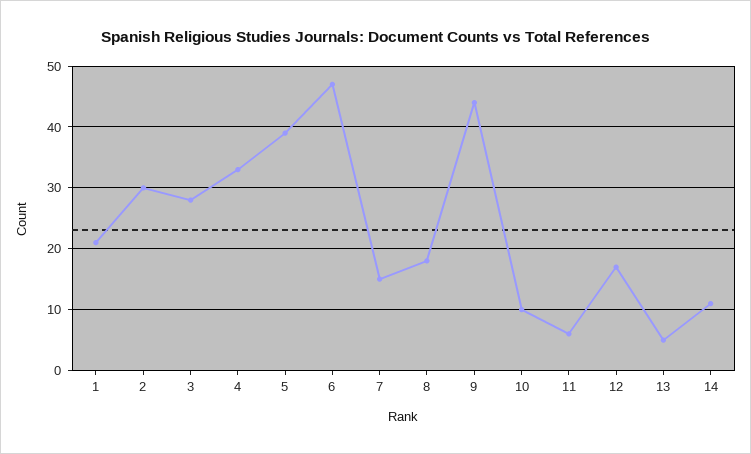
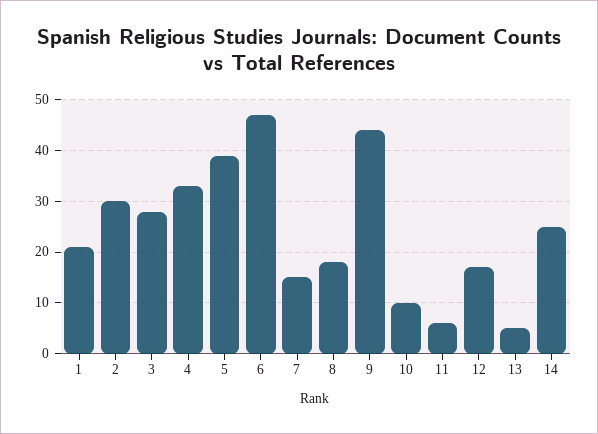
  {
    "1": 21,
    "2": 30,
    "3": 28,
    "4": 33,
    "5": 39,
    "6": 47,
    "7": 15,
    "8": 18,
    "9": 44,
    "10": 10,
    "11": 6,
    "12": 17,
    "13": 5,
-   "14": 11
+   "14": 25
  }

